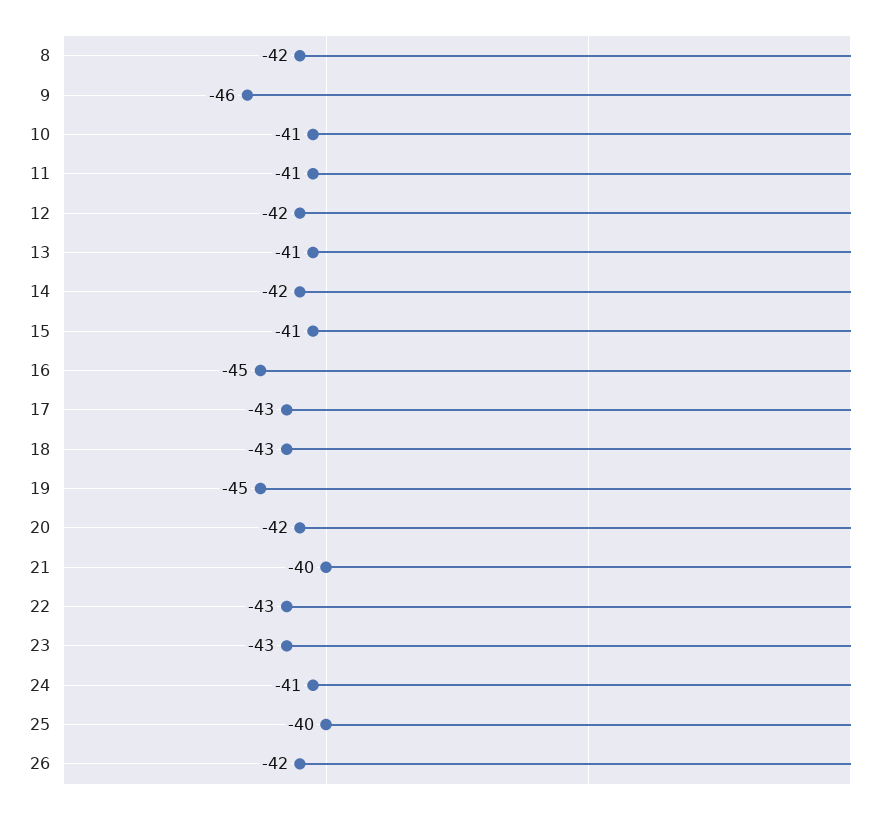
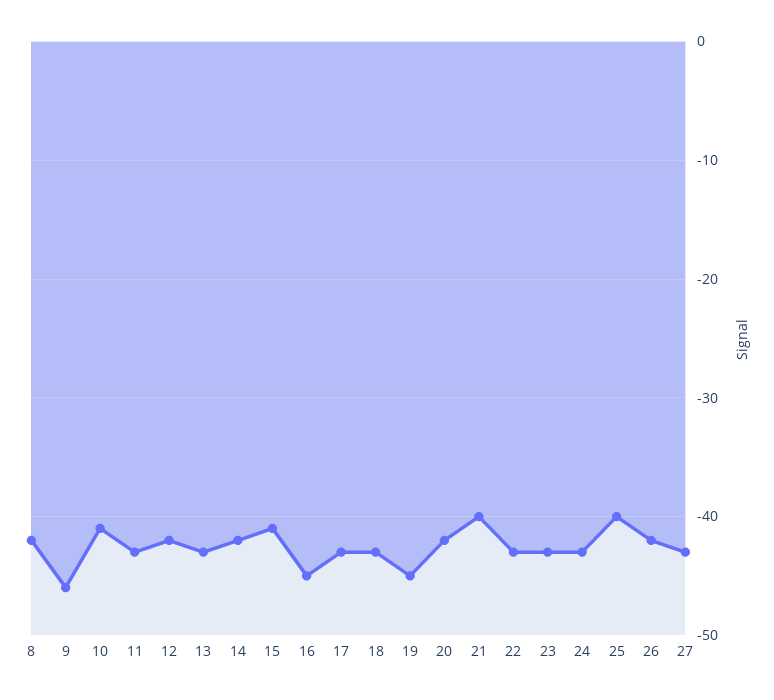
  {
    "8": -42,
    "9": -46,
    "10": -41,
-   "11": -41,
+   "11": -43,
    "12": -42,
-   "13": -41,
+   "13": -43,
    "14": -42,
    "15": -41,
    "16": -45,
    "17": -43,
    "18": -43,
    "19": -45,
    "20": -42,
    "21": -40,
    "22": -43,
    "23": -43,
-   "24": -41,
+   "24": -43,
    "25": -40,
-   "26": -42
+   "26": -42,
+   "27": -43
  }

